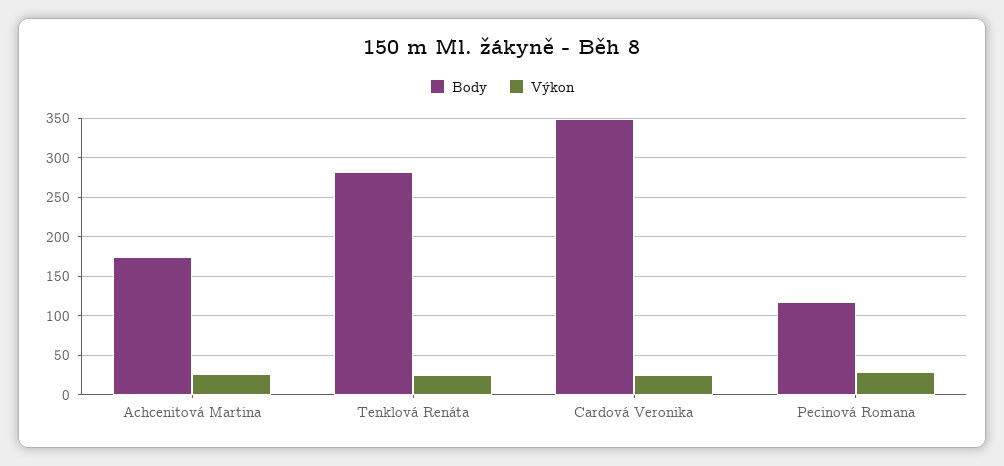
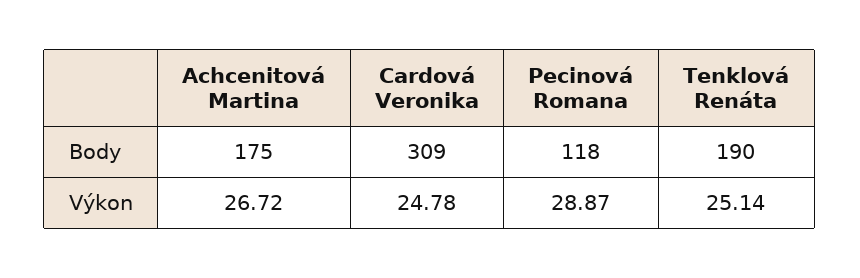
  {
    "Body": {
      "Achcenitová Martina": 175,
-     "Tenklová Renáta": 280,
+     "Tenklová Renáta": 190,
-     "Cardová Veronika": 350,
+     "Cardová Veronika": 309,
      "Pecinová Romana": 118
    },
    "Výkon": {
      "Achcenitová Martina": 26.72,
      "Tenklová Renáta": 25.14,
      "Cardová Veronika": 24.78,
      "Pecinová Romana": 28.87
    }
  }

